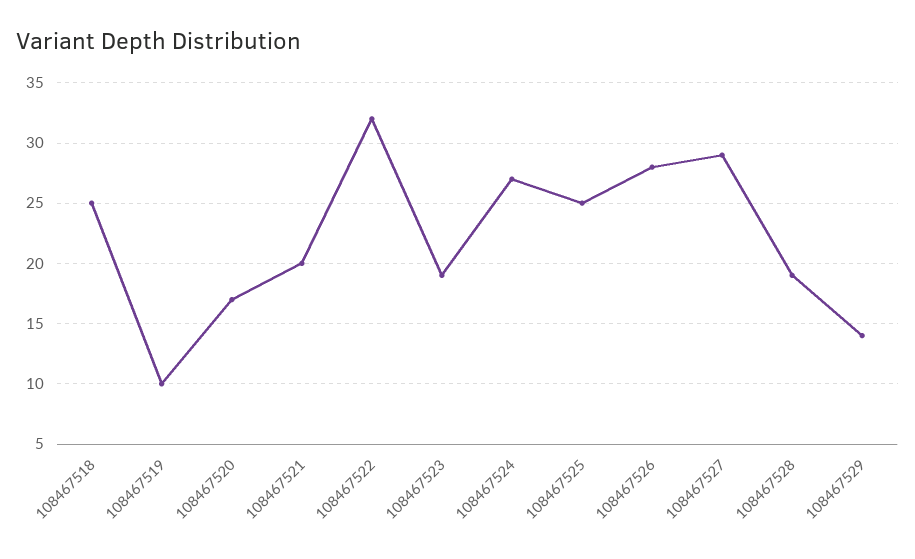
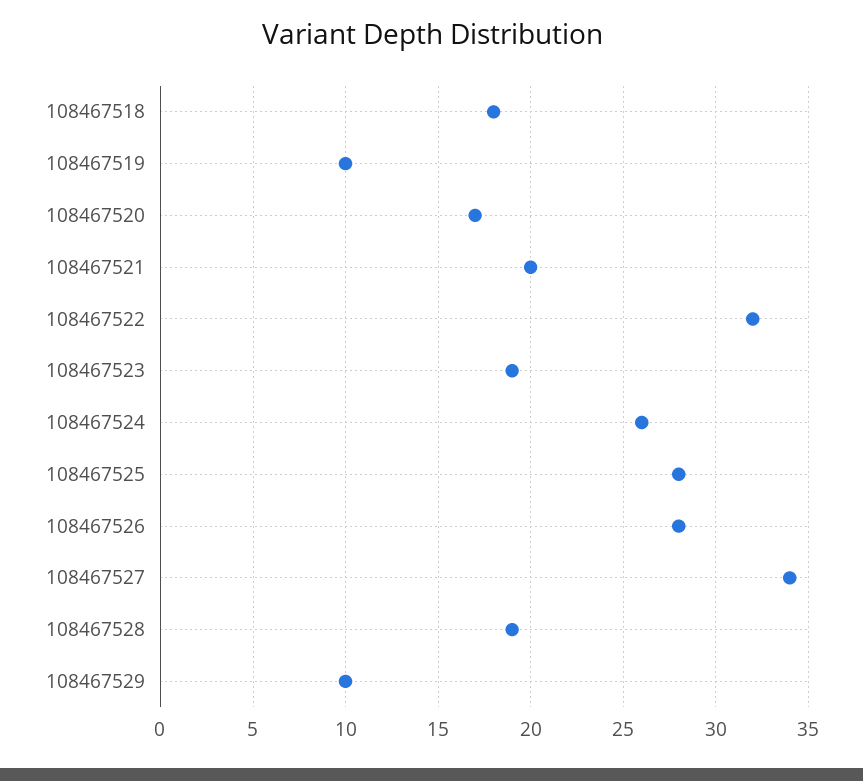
  {
-   "108467518": 25,
+   "108467518": 18,
    "108467519": 10,
    "108467520": 17,
    "108467521": 20,
    "108467522": 32,
    "108467523": 19,
-   "108467524": 27,
+   "108467524": 26,
-   "108467525": 25,
+   "108467525": 28,
    "108467526": 28,
-   "108467527": 29,
+   "108467527": 34,
    "108467528": 19,
-   "108467529": 14
+   "108467529": 10
  }

